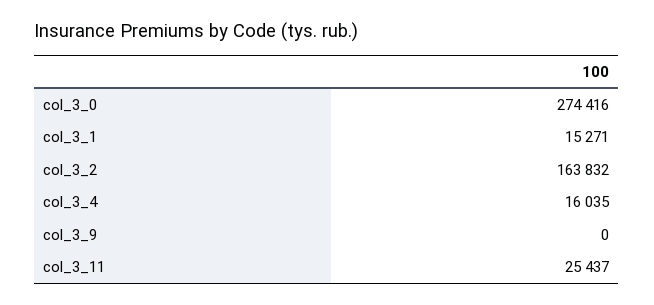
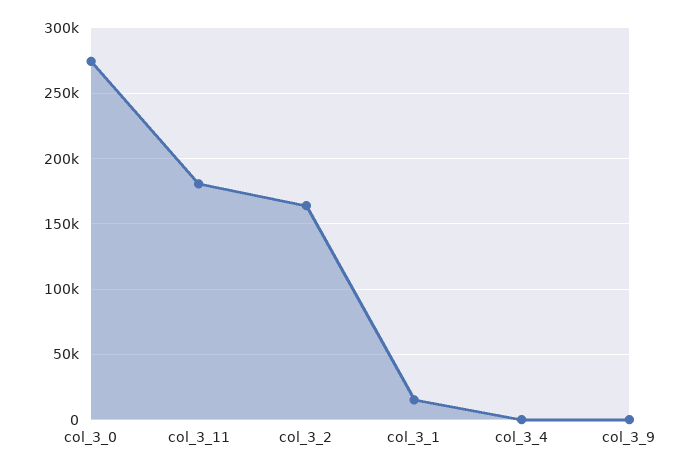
  {
    "col_3_0": 274416,
    "col_3_1": 15271,
    "col_3_2": 163832,
-   "col_3_4": 16035,
+   "col_3_4": 0,
    "col_3_9": 0,
-   "col_3_11": 25437
+   "col_3_11": 180000
  }

